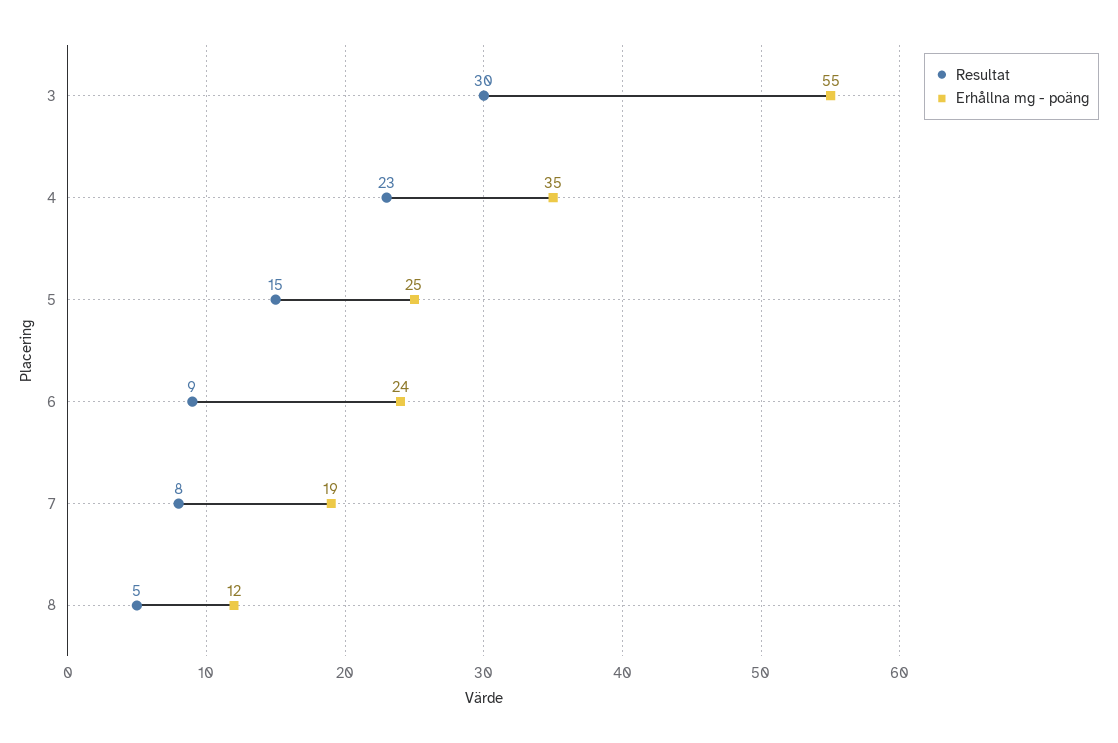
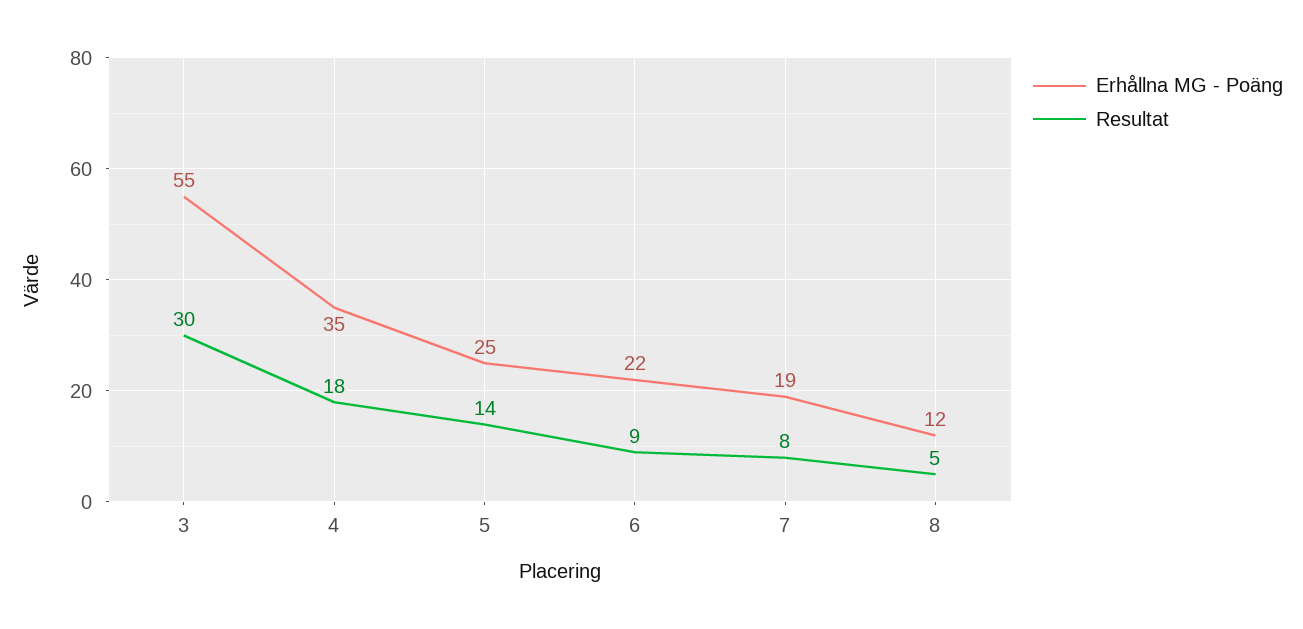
  {
    "Resultat": {
      "3": 30,
-     "4": 23,
+     "4": 18,
-     "5": 15,
+     "5": 14,
      "6": 9,
      "7": 8,
      "8": 5
    },
    "Erhållna mg - poäng": {
      "3": 55,
      "4": 35,
      "5": 25,
-     "6": 24,
+     "6": 22,
      "7": 19,
      "8": 12
    }
  }

